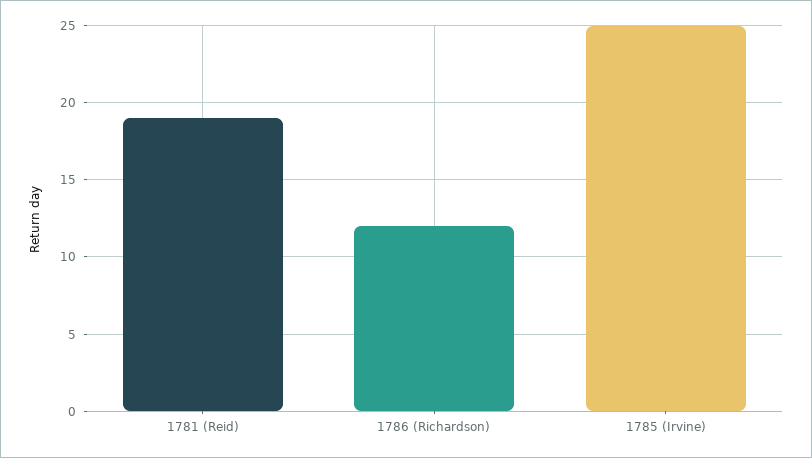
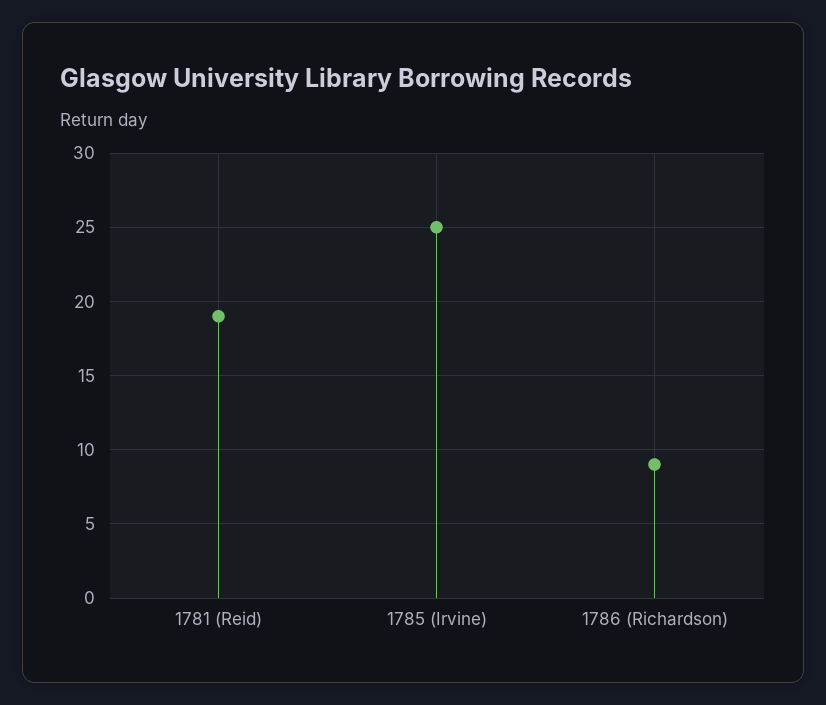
  {
    "1781 (Reid)": 19,
-   "1786 (Richardson)": 12,
+   "1786 (Richardson)": 9,
    "1785 (Irvine)": 25
  }

